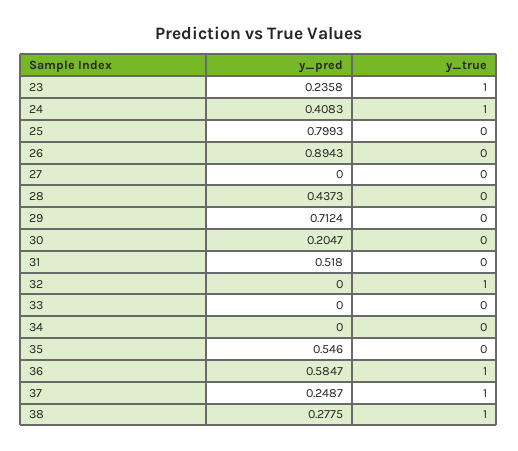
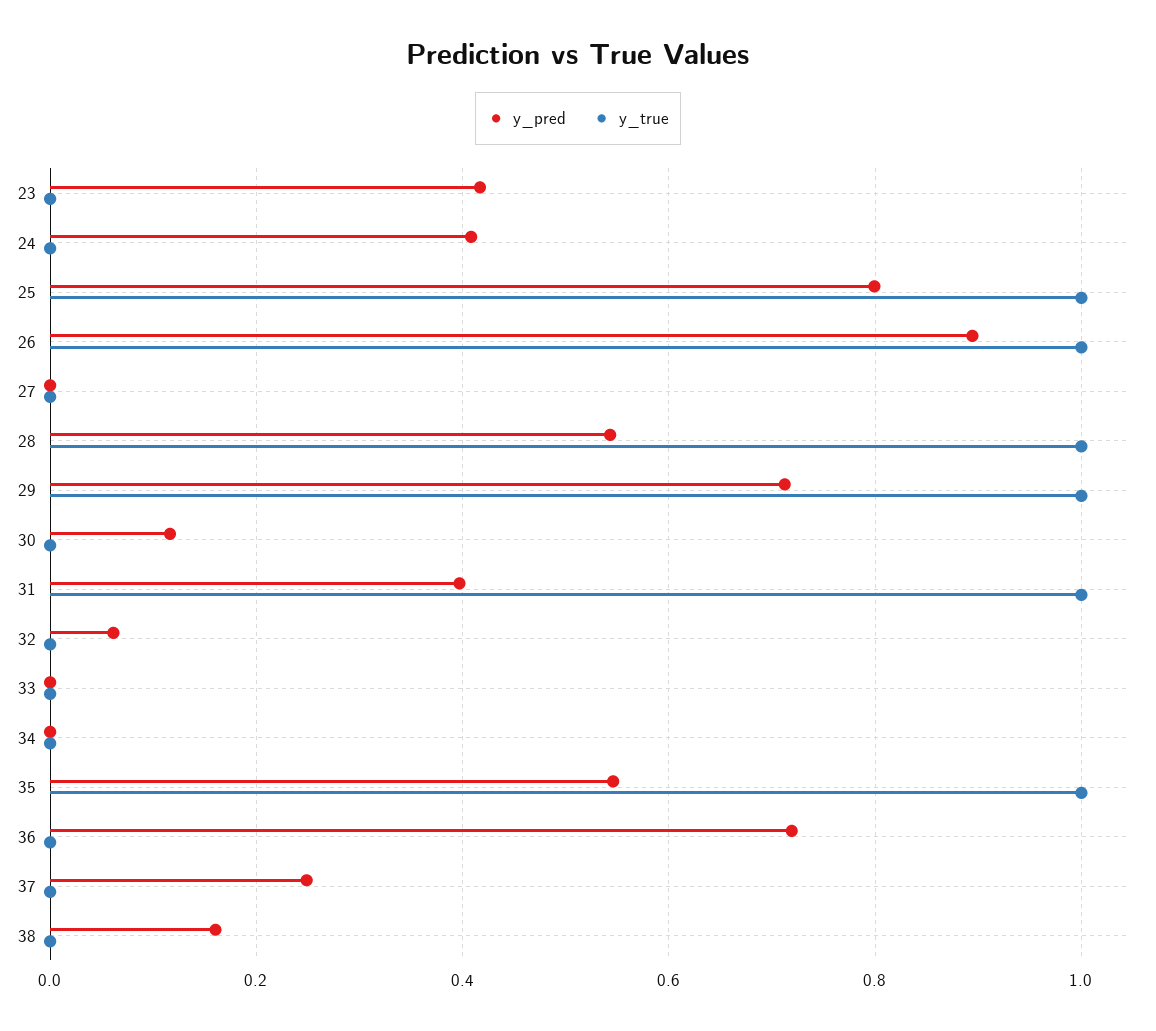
  {
    "y_pred": {
-     "23": 0.2358,
+     "23": 0.42,
      "24": 0.4083,
      "25": 0.7993,
      "26": 0.8943,
      "27": 0,
-     "28": 0.4373,
+     "28": 0.54,
      "29": 0.7124,
-     "30": 0.2047,
+     "30": 0.12,
-     "31": 0.518,
+     "31": 0.4,
-     "32": 0,
+     "32": 0.06,
      "33": 0,
      "34": 0,
      "35": 0.546,
-     "36": 0.5847,
+     "36": 0.72,
      "37": 0.2487,
-     "38": 0.2775
+     "38": 0.16
    },
    "y_true": {
-     "23": 1,
+     "23": 0,
-     "24": 1,
+     "24": 0,
-     "25": 0,
+     "25": 1,
-     "26": 0,
+     "26": 1,
      "27": 0,
-     "28": 0,
+     "28": 1,
-     "29": 0,
+     "29": 1,
      "30": 0,
-     "31": 0,
+     "31": 1,
-     "32": 1,
+     "32": 0,
      "33": 0,
      "34": 0,
-     "35": 0,
+     "35": 1,
-     "36": 1,
+     "36": 0,
-     "37": 1,
+     "37": 0,
-     "38": 1
+     "38": 0
    }
  }

